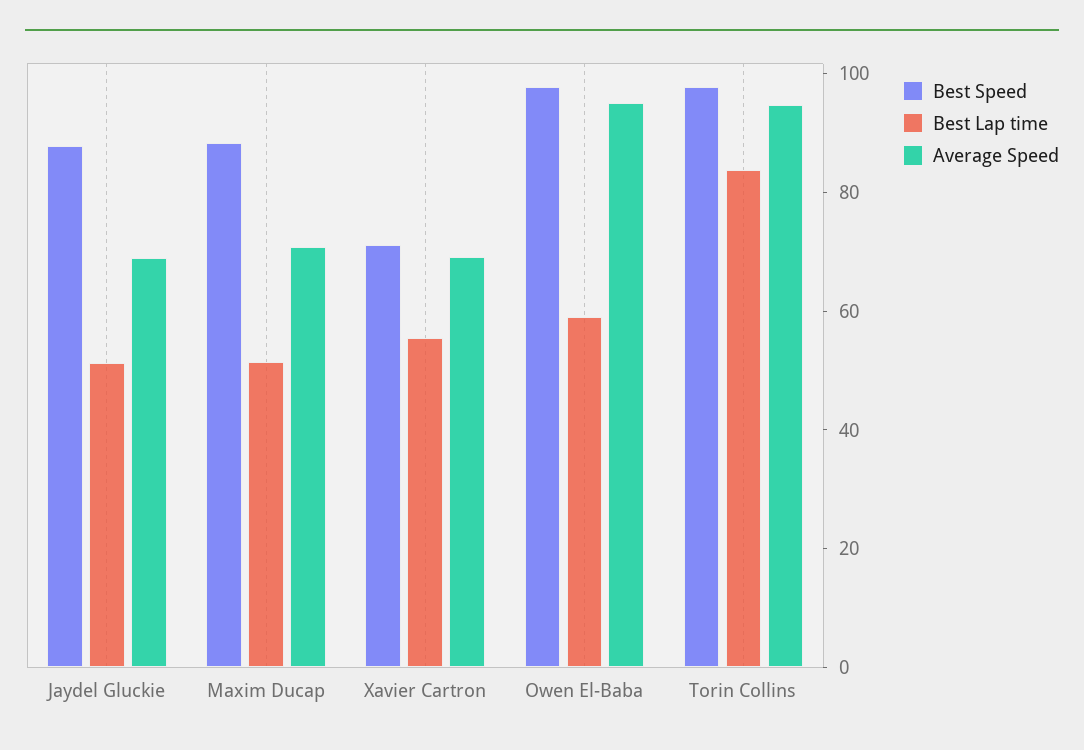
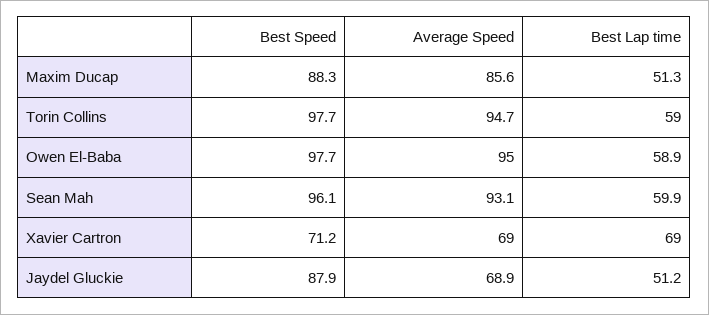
  {
    "Best Speed": {
      "Jaydel Gluckie": 87.9,
      "Maxim Ducap": 88.3,
      "Xavier Cartron": 71.2,
      "Owen El-Baba": 97.7,
-     "Torin Collins": 97.7
+     "Torin Collins": 97.7,
+     "Sean Mah": 96.1
    },
    "Best Lap time": {
      "Jaydel Gluckie": 51.2,
      "Maxim Ducap": 51.3,
-     "Xavier Cartron": 55,
+     "Xavier Cartron": 69,
      "Owen El-Baba": 58.9,
-     "Torin Collins": 85
+     "Torin Collins": 59,
+     "Sean Mah": 59.9
    },
    "Average Speed": {
      "Jaydel Gluckie": 68.9,
-     "Maxim Ducap": 70,
+     "Maxim Ducap": 85.6,
      "Xavier Cartron": 69,
      "Owen El-Baba": 95,
-     "Torin Collins": 94.7
+     "Torin Collins": 94.7,
+     "Sean Mah": 93.1
    }
  }

